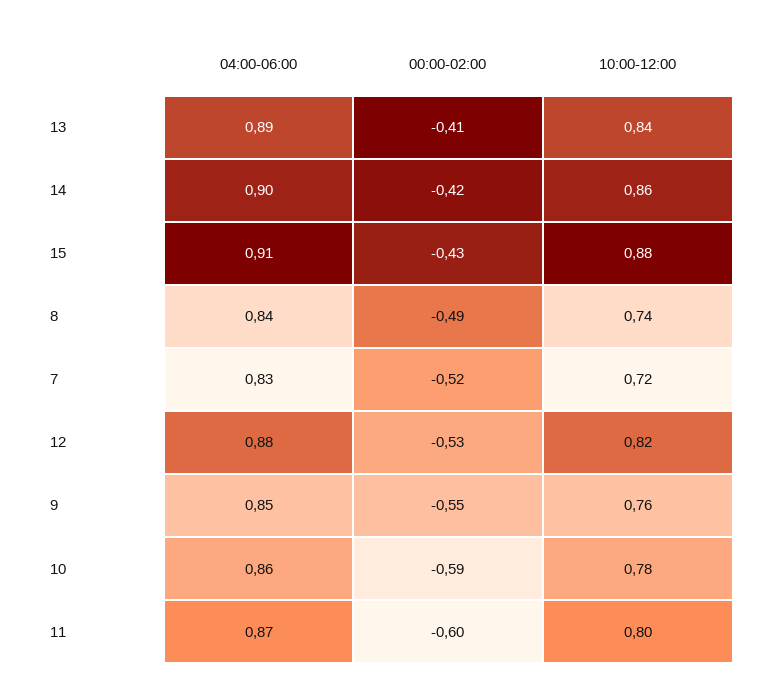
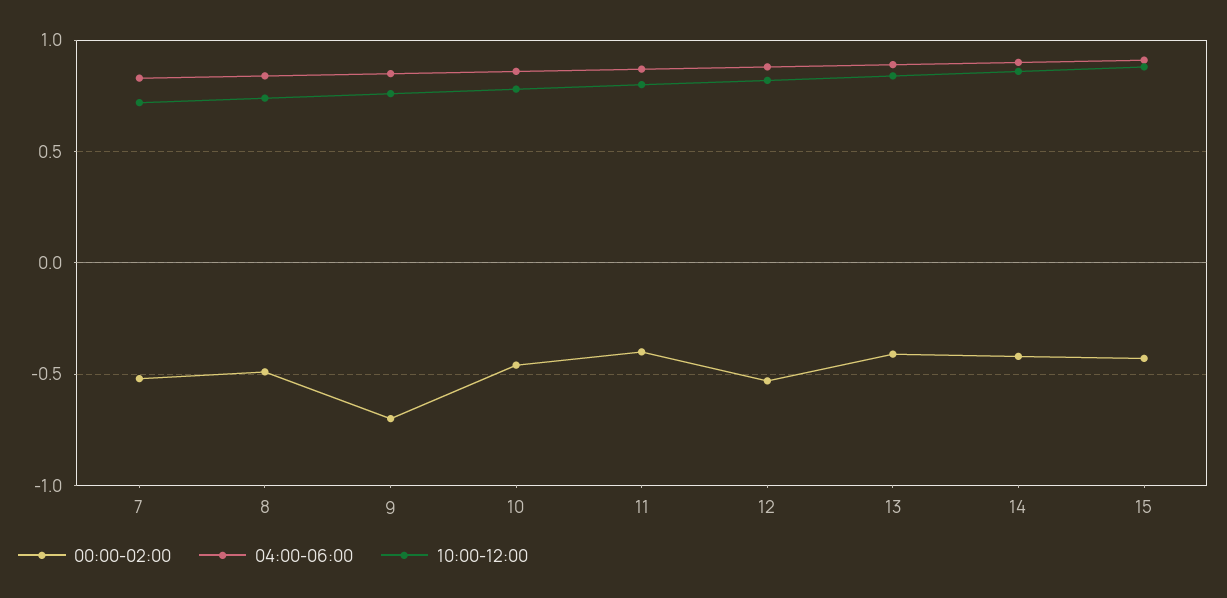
  {
    "04:00-06:00": {
      "13": 0.89,
      "14": 0.9,
      "15": 0.91,
      "8": 0.84,
      "7": 0.83,
      "12": 0.88,
      "9": 0.85,
      "10": 0.86,
      "11": 0.87
    },
    "00:00-02:00": {
      "13": -0.41,
      "14": -0.42,
      "15": -0.43,
      "8": -0.49,
      "7": -0.52,
      "12": -0.53,
-     "9": -0.55,
+     "9": -0.7,
-     "10": -0.59,
+     "10": -0.45,
-     "11": -0.6
+     "11": -0.4
    },
    "10:00-12:00": {
      "13": 0.84,
      "14": 0.86,
      "15": 0.88,
      "8": 0.74,
      "7": 0.72,
      "12": 0.82,
      "9": 0.76,
      "10": 0.78,
      "11": 0.8
    }
  }

